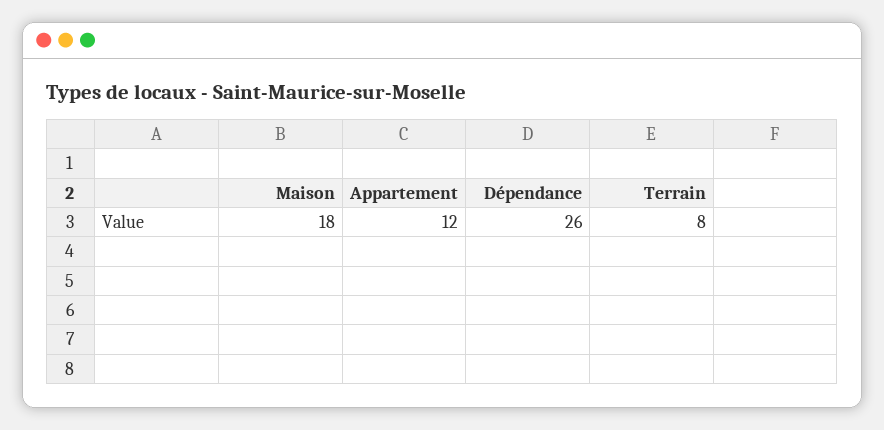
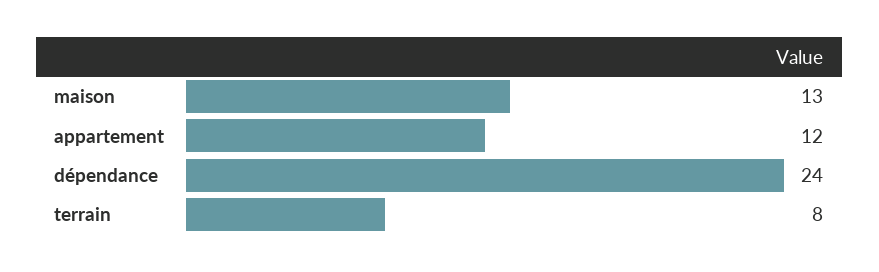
  {
-   "Maison": 18,
+   "Maison": 13,
    "Appartement": 12,
-   "Dépendance": 26,
+   "Dépendance": 24,
    "Terrain": 8
  }

